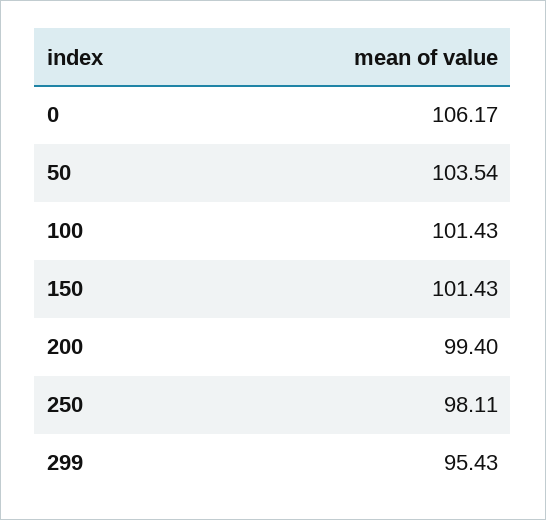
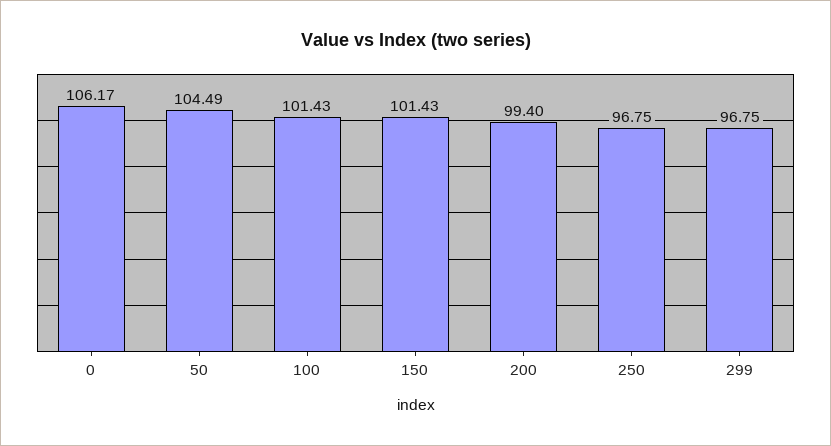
  {
    "0": 106.17,
-   "50": 103.54,
+   "50": 104.49,
    "100": 101.43,
    "150": 101.43,
    "200": 99.4,
-   "250": 98.11,
+   "250": 96.75,
-   "299": 95.43
+   "299": 96.75
  }

